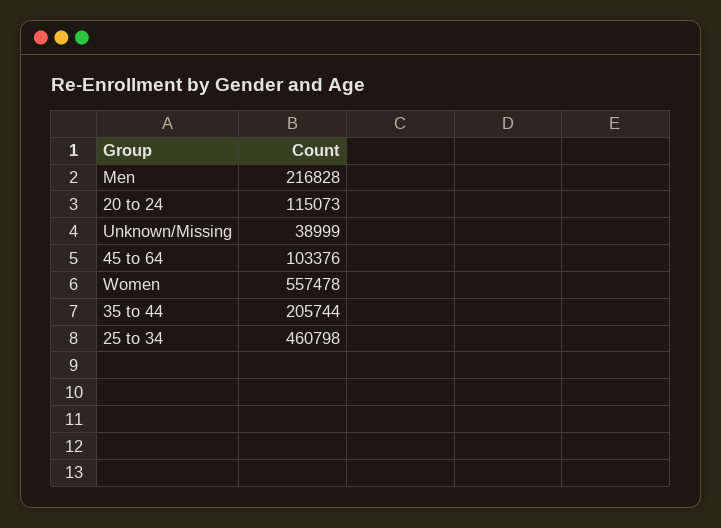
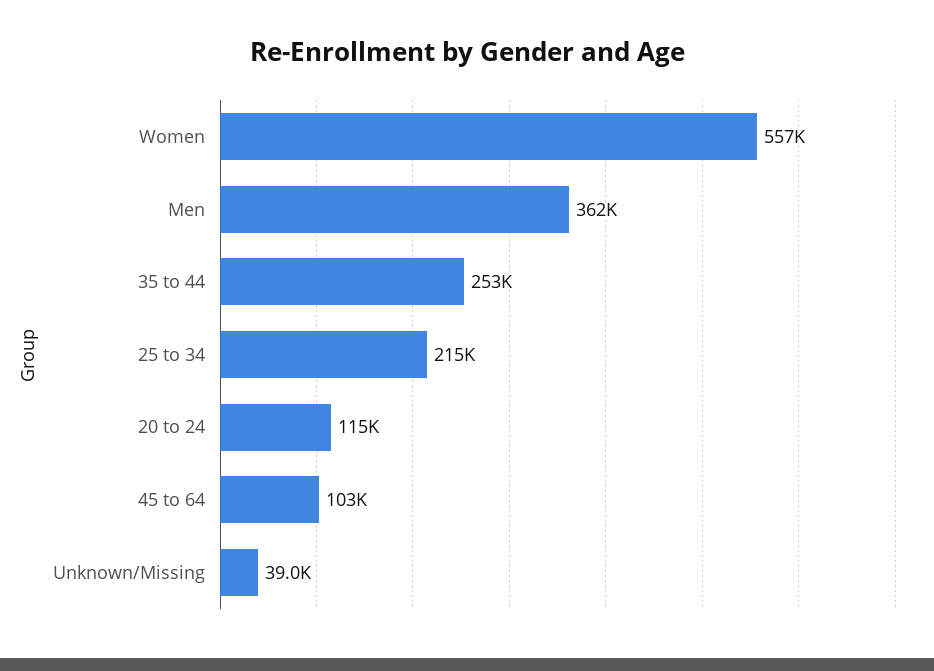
  {
-   "Men": 216828,
+   "Men": 362000,
    "20 to 24": 115073,
    "Unknown/Missing": 38999,
    "45 to 64": 103376,
    "Women": 557478,
-   "35 to 44": 205744,
+   "35 to 44": 253000,
-   "25 to 34": 460798
+   "25 to 34": 215000
  }

